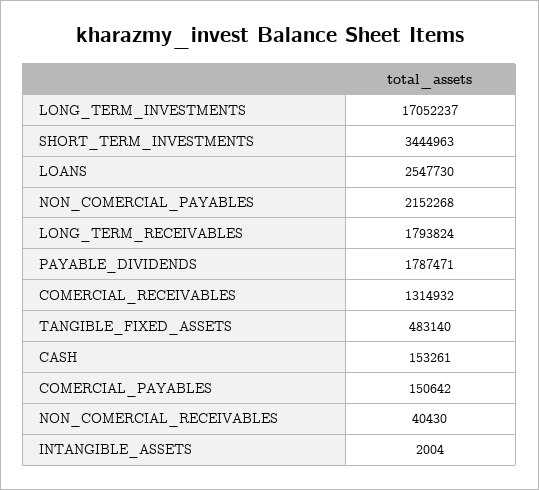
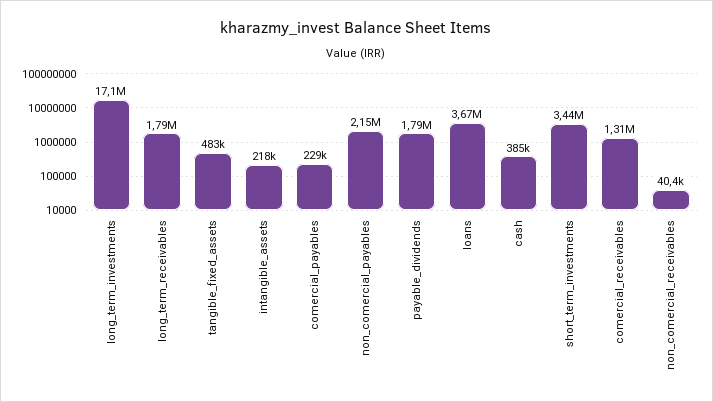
  {
    "LONG_TERM_INVESTMENTS": 17052237,
    "SHORT_TERM_INVESTMENTS": 3444963,
-   "LOANS": 2547730,
+   "LOANS": 3670000,
    "NON_COMERCIAL_PAYABLES": 2152268,
    "LONG_TERM_RECEIVABLES": 1793824,
    "PAYABLE_DIVIDENDS": 1787471,
    "COMERCIAL_RECEIVABLES": 1314932,
    "TANGIBLE_FIXED_ASSETS": 483140,
-   "CASH": 153261,
+   "CASH": 385000,
-   "COMERCIAL_PAYABLES": 150642,
+   "COMERCIAL_PAYABLES": 229000,
    "NON_COMERCIAL_RECEIVABLES": 40430,
-   "INTANGIBLE_ASSETS": 2004
+   "INTANGIBLE_ASSETS": 218000
  }

